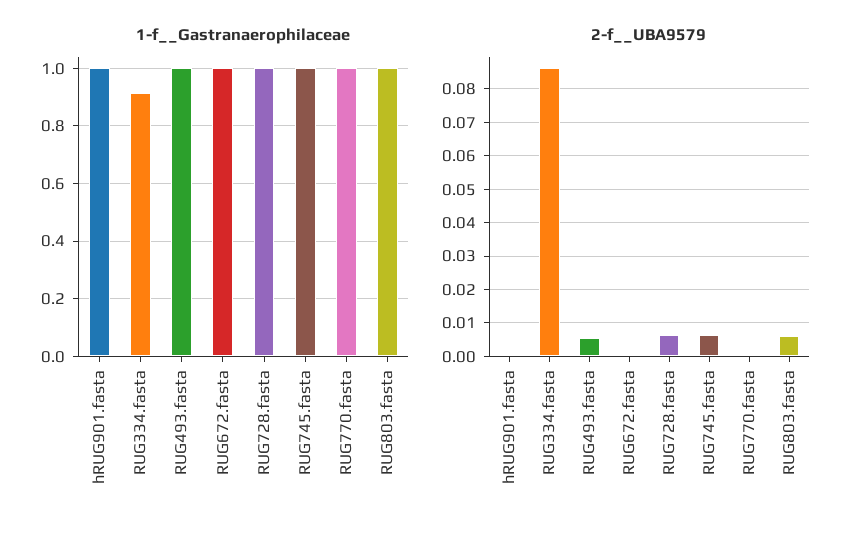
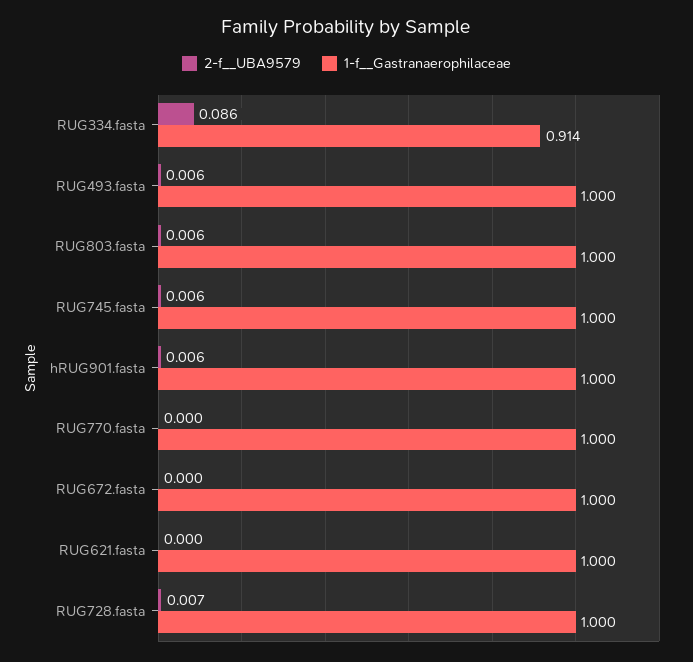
  {
    "1-f__Gastranaerophilaceae": {
      "hRUG901.fasta": 1,
      "RUG334.fasta": 0.914,
      "RUG493.fasta": 1,
      "RUG672.fasta": 1,
      "RUG728.fasta": 1,
      "RUG745.fasta": 1,
      "RUG770.fasta": 1,
-     "RUG803.fasta": 1
+     "RUG803.fasta": 1,
+     "RUG621.fasta": 1
    },
    "2-f__UBA9579": {
-     "hRUG901.fasta": 0,
+     "hRUG901.fasta": 0.006,
      "RUG334.fasta": 0.086,
      "RUG493.fasta": 0.006,
      "RUG672.fasta": 0,
      "RUG728.fasta": 0.007,
      "RUG745.fasta": 0.006,
      "RUG770.fasta": 0,
-     "RUG803.fasta": 0.006
+     "RUG803.fasta": 0.006,
+     "RUG621.fasta": 0
    }
  }

